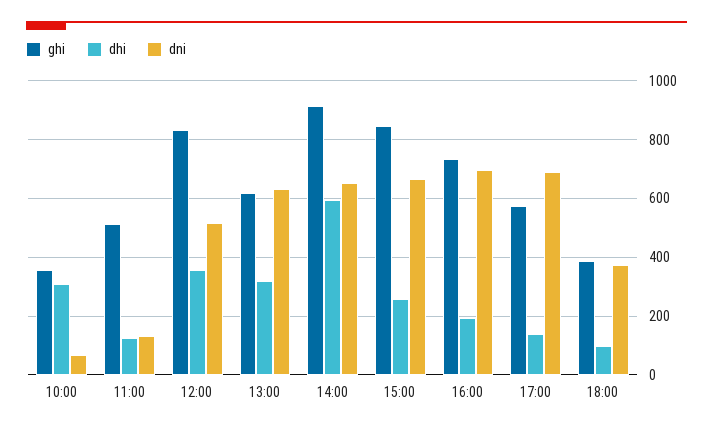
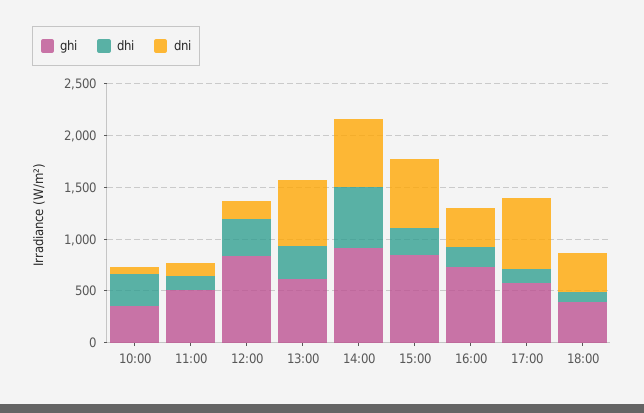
  {
    "ghi": {
      "10:00": 350,
      "11:00": 525,
      "12:00": 825,
      "13:00": 625,
      "14:00": 925,
      "15:00": 850,
      "16:00": 725,
      "17:00": 575,
      "18:00": 400
    },
    "dhi": {
      "10:00": 300,
      "11:00": 125,
      "12:00": 350,
      "13:00": 325,
      "14:00": 600,
      "15:00": 250,
      "16:00": 200,
      "17:00": 150,
      "18:00": 100
    },
    "dni": {
      "10:00": 75,
      "11:00": 125,
-     "12:00": 525,
+     "12:00": 200,
      "13:00": 625,
      "14:00": 650,
      "15:00": 675,
-     "16:00": 700,
+     "16:00": 400,
      "17:00": 700,
      "18:00": 375
    }
  }

